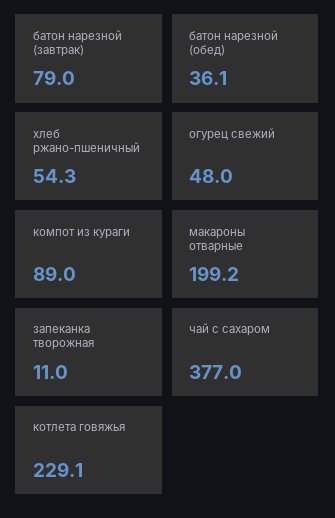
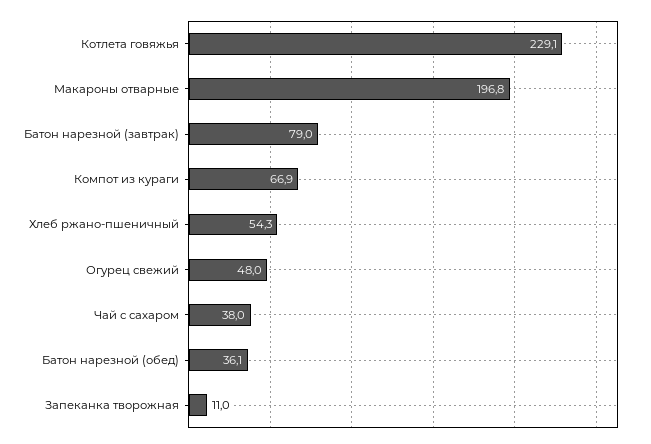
  {
    "батон нарезной (завтрак)": 79,
    "батон нарезной (обед)": 36.1,
    "хлеб ржано-пшеничный": 54.3,
    "огурец свежий": 48,
-   "компот из кураги": 89,
+   "компот из кураги": 66.9,
-   "макароны отварные": 199.2,
+   "макароны отварные": 196.8,
    "запеканка творожная": 11,
-   "чай с сахаром": 377,
+   "чай с сахаром": 38,
    "котлета говяжья": 229.1
  }

